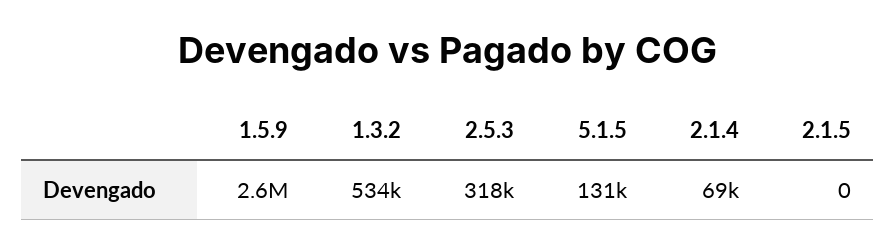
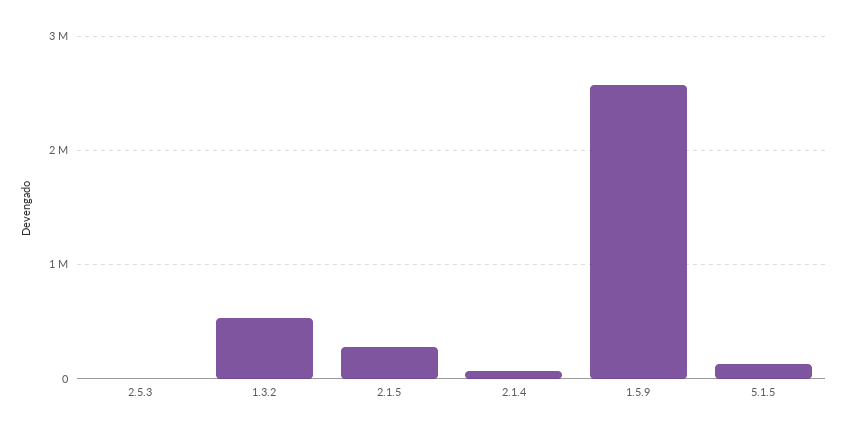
  {
    "1.5.9": 2600000,
    "1.3.2": 534000,
-   "2.5.3": 318000,
+   "2.5.3": 0,
    "5.1.5": 131000,
    "2.1.4": 69000,
-   "2.1.5": 0
+   "2.1.5": 300000
  }

